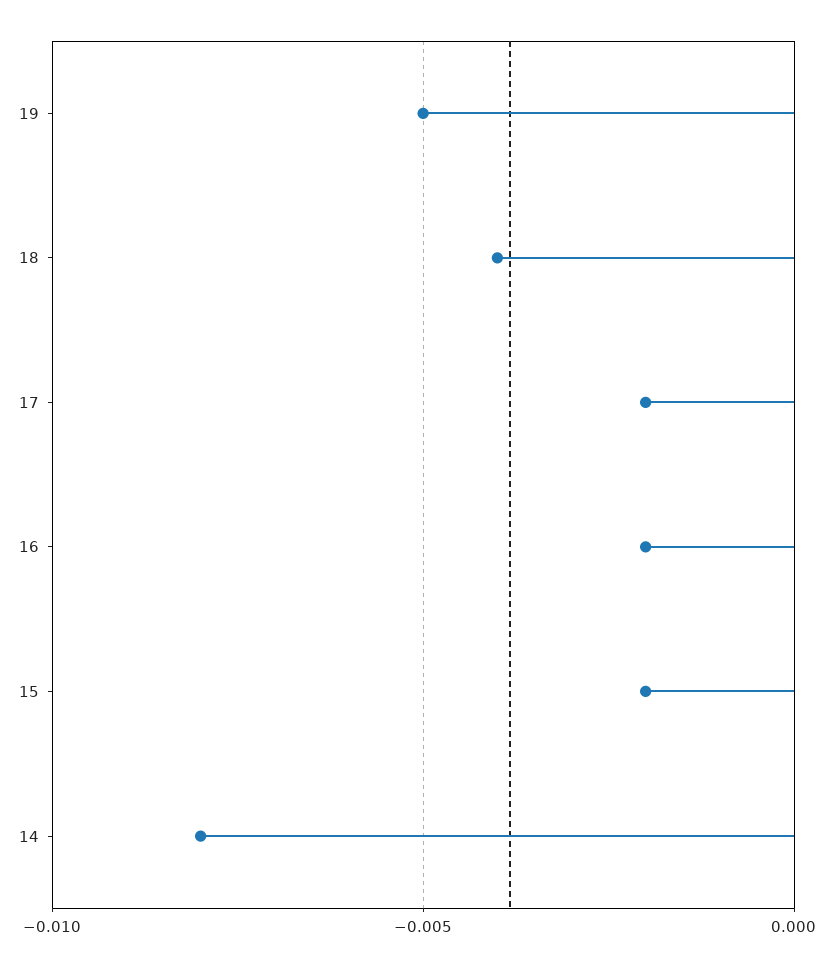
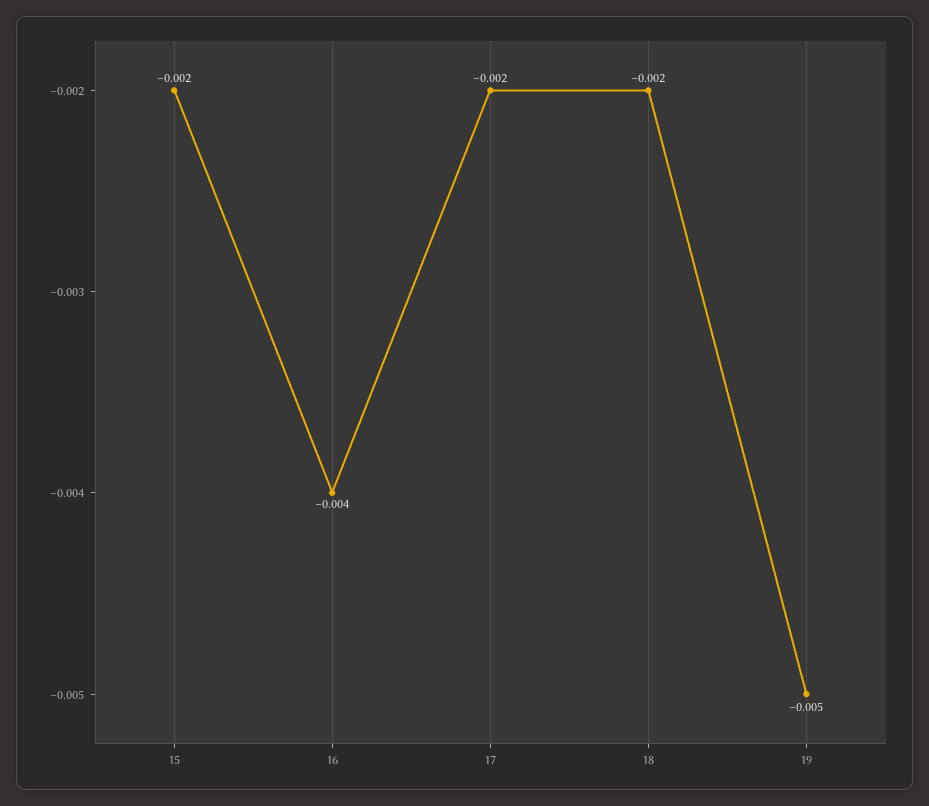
  {
    "19": -0.005,
-   "18": -0.004,
+   "18": -0.002,
    "17": -0.002,
-   "16": -0.002,
+   "16": -0.004,
-   "15": -0.002,
+   "15": -0.002
-   "14": -0.008
  }

